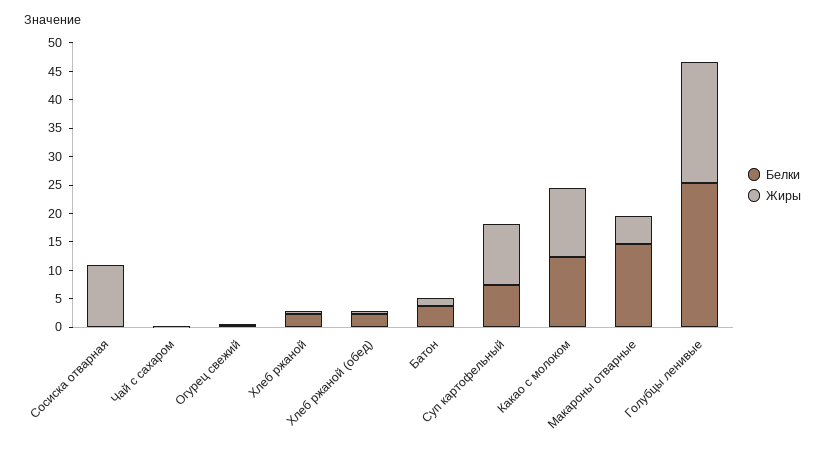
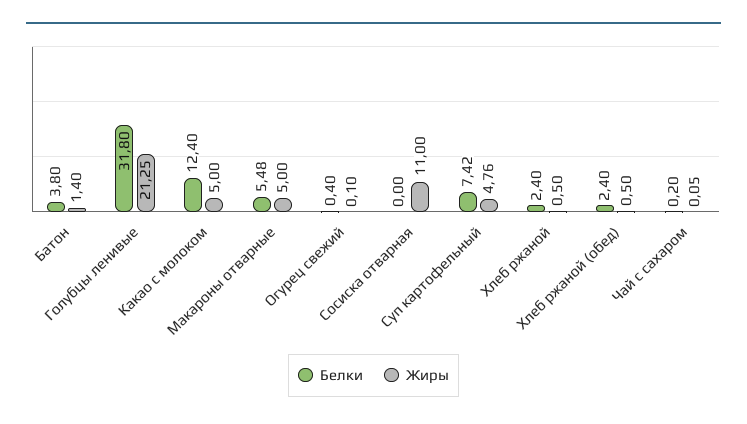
  {
    "Белки": {
      "Сосиска отварная": 0,
      "Чай с сахаром": 0.2,
      "Огурец свежий": 0.4,
      "Хлеб ржаной": 2.4,
      "Хлеб ржаной (обед)": 2.4,
      "Батон": 3.8,
      "Суп картофельный": 7.42,
      "Какао с молоком": 12.4,
-     "Макароны отварные": 15,
+     "Макароны отварные": 5.48,
-     "Голубцы ленивые": 25
+     "Голубцы ленивые": 31.8
    },
    "Жиры": {
      "Сосиска отварная": 11,
      "Чай с сахаром": 0.05,
      "Огурец свежий": 0.1,
      "Хлеб ржаной": 0.5,
      "Хлеб ржаной (обед)": 0.5,
      "Батон": 1.4,
-     "Суп картофельный": 10,
+     "Суп картофельный": 4.76,
-     "Какао с молоком": 12.5,
+     "Какао с молоком": 5,
      "Макароны отварные": 5,
      "Голубцы ленивые": 21.25
    }
  }

